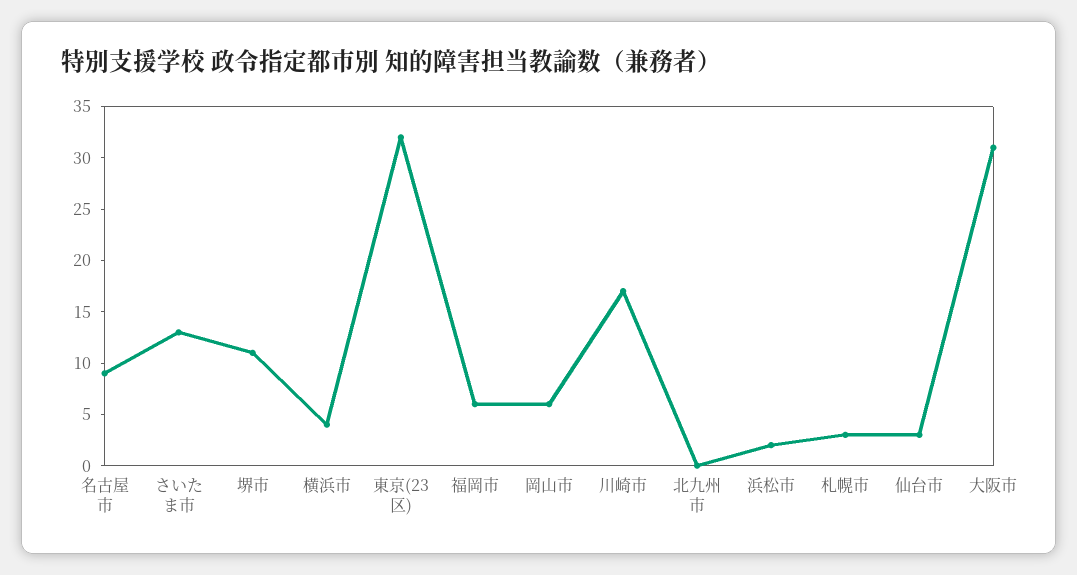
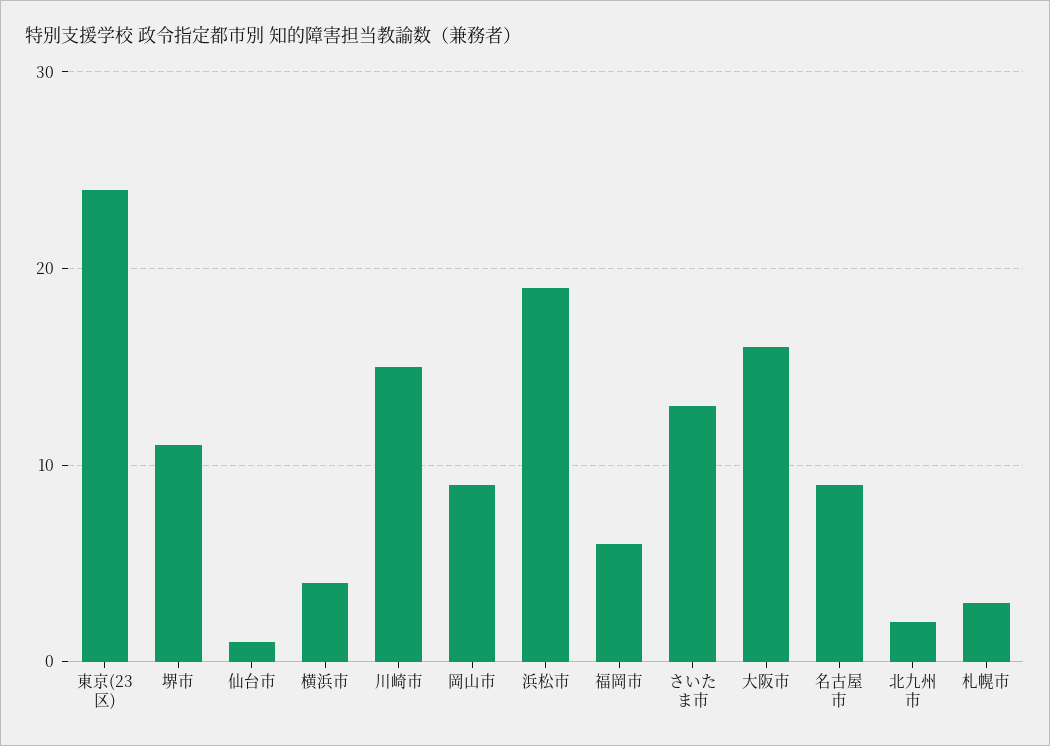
  {
    "名古屋市": 9,
    "さいたま市": 13,
    "堺市": 11,
    "横浜市": 4,
-   "東京(23区)": 32,
+   "東京(23区)": 24,
    "福岡市": 6,
-   "岡山市": 6,
+   "岡山市": 9,
-   "川崎市": 17,
+   "川崎市": 15,
-   "北九州市": 0,
+   "北九州市": 2,
-   "浜松市": 2,
+   "浜松市": 19,
    "札幌市": 3,
-   "仙台市": 3,
+   "仙台市": 1,
-   "大阪市": 31
+   "大阪市": 16
  }

